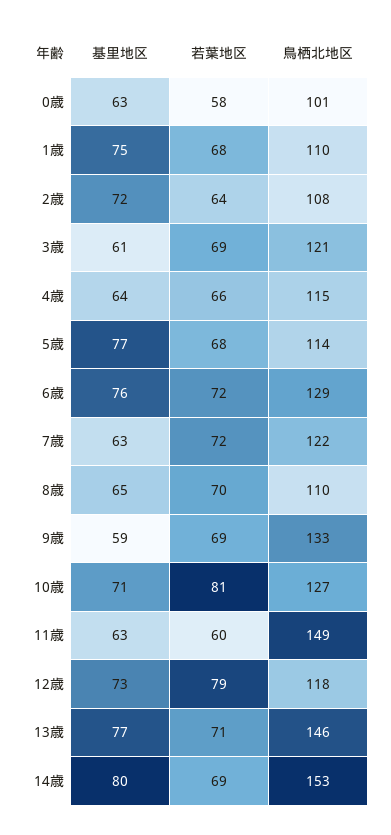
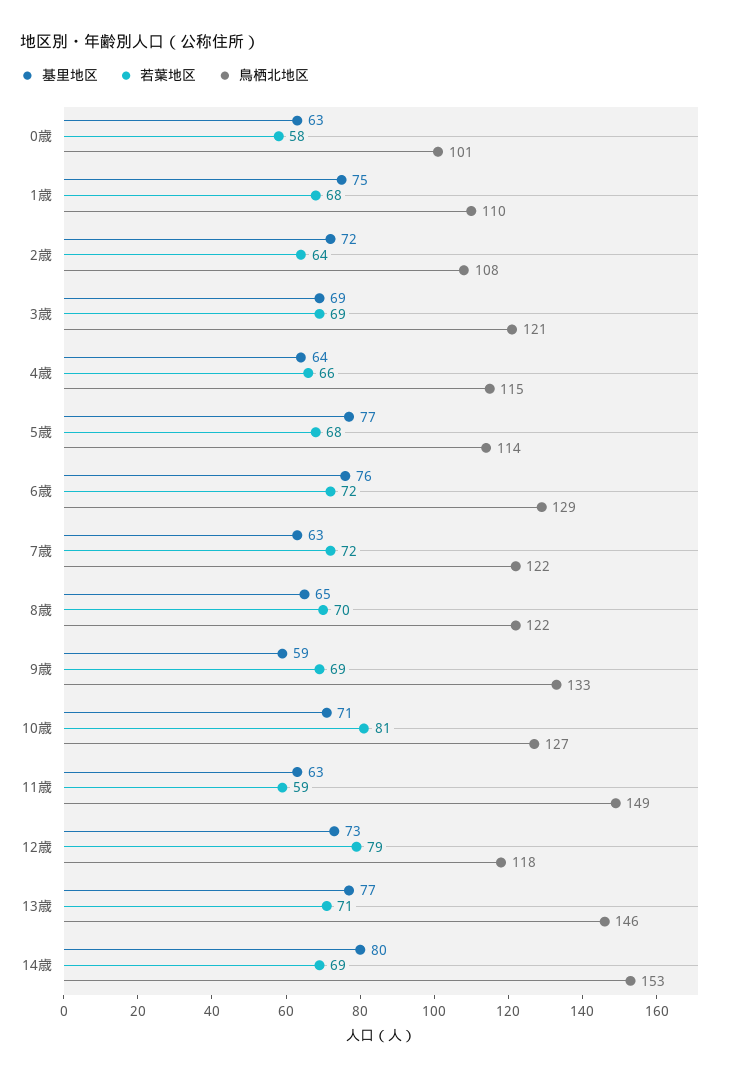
  {
    "基里地区": {
      "0歳": 63,
      "1歳": 75,
      "2歳": 72,
-     "3歳": 61,
+     "3歳": 69,
      "4歳": 64,
      "5歳": 77,
      "6歳": 76,
      "7歳": 63,
      "8歳": 65,
      "9歳": 59,
      "10歳": 71,
      "11歳": 63,
      "12歳": 73,
      "13歳": 77,
      "14歳": 80
    },
    "若葉地区": {
      "0歳": 58,
      "1歳": 68,
      "2歳": 64,
      "3歳": 69,
      "4歳": 66,
      "5歳": 68,
      "6歳": 72,
      "7歳": 72,
      "8歳": 70,
      "9歳": 69,
      "10歳": 81,
-     "11歳": 60,
+     "11歳": 59,
      "12歳": 79,
      "13歳": 71,
      "14歳": 69
    },
    "鳥栖北地区": {
      "0歳": 101,
      "1歳": 110,
      "2歳": 108,
      "3歳": 121,
      "4歳": 115,
      "5歳": 114,
      "6歳": 129,
      "7歳": 122,
-     "8歳": 110,
+     "8歳": 122,
      "9歳": 133,
      "10歳": 127,
      "11歳": 149,
      "12歳": 118,
      "13歳": 146,
      "14歳": 153
    }
  }

